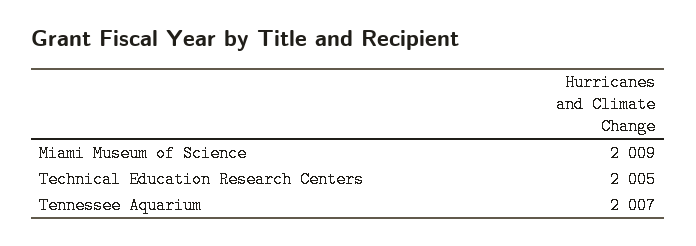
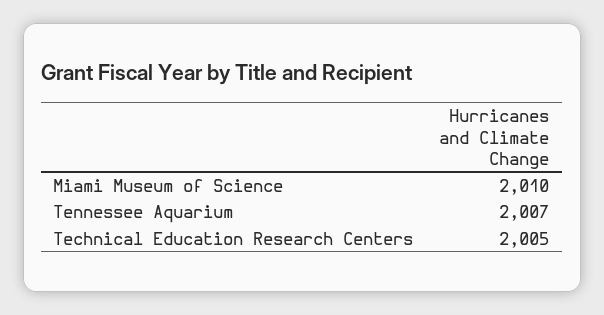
  {
-   "Miami Museum of Science": 2009,
+   "Miami Museum of Science": 2010,
    "Technical Education Research Centers": 2005,
    "Tennessee Aquarium": 2007
  }

